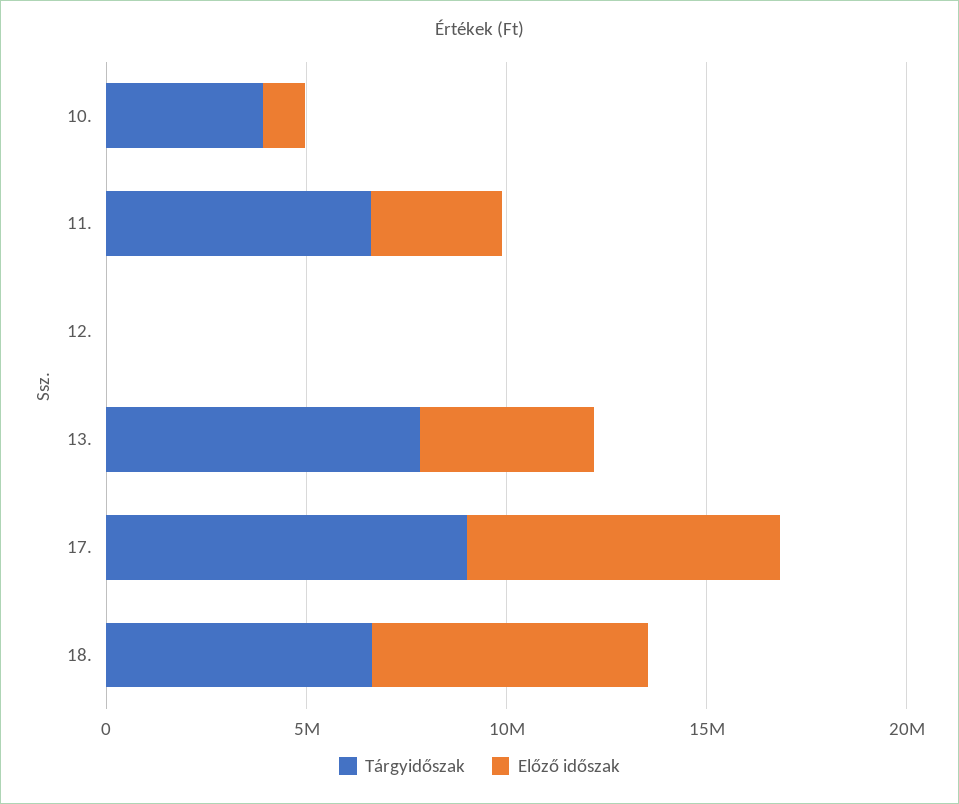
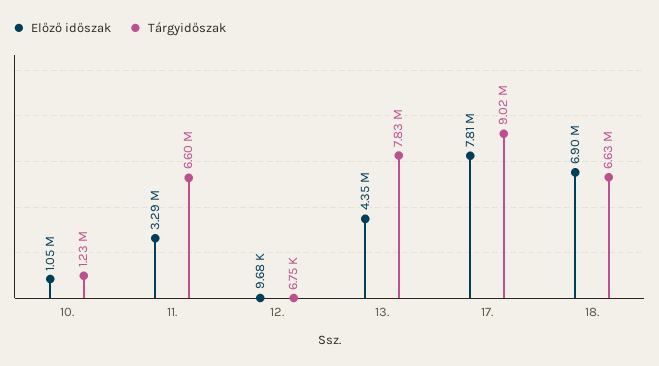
  {
    "Tárgyidőszak": {
-     "10.": 4000000,
+     "10.": 1230000,
      "11.": 6600000,
      "12.": 6750,
      "13.": 7830000,
      "17.": 9020000,
      "18.": 6630000
    },
    "Előző időszak": {
      "10.": 1050000,
      "11.": 3290000,
      "12.": 9680,
      "13.": 4350000,
      "17.": 7810000,
      "18.": 6900000
    }
  }

